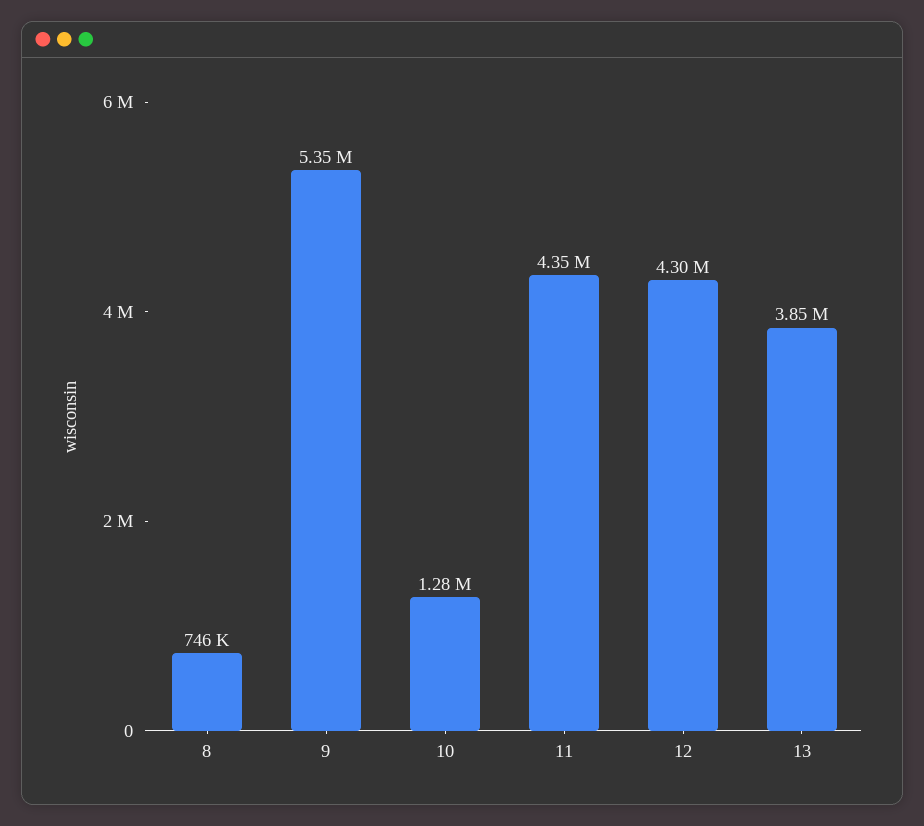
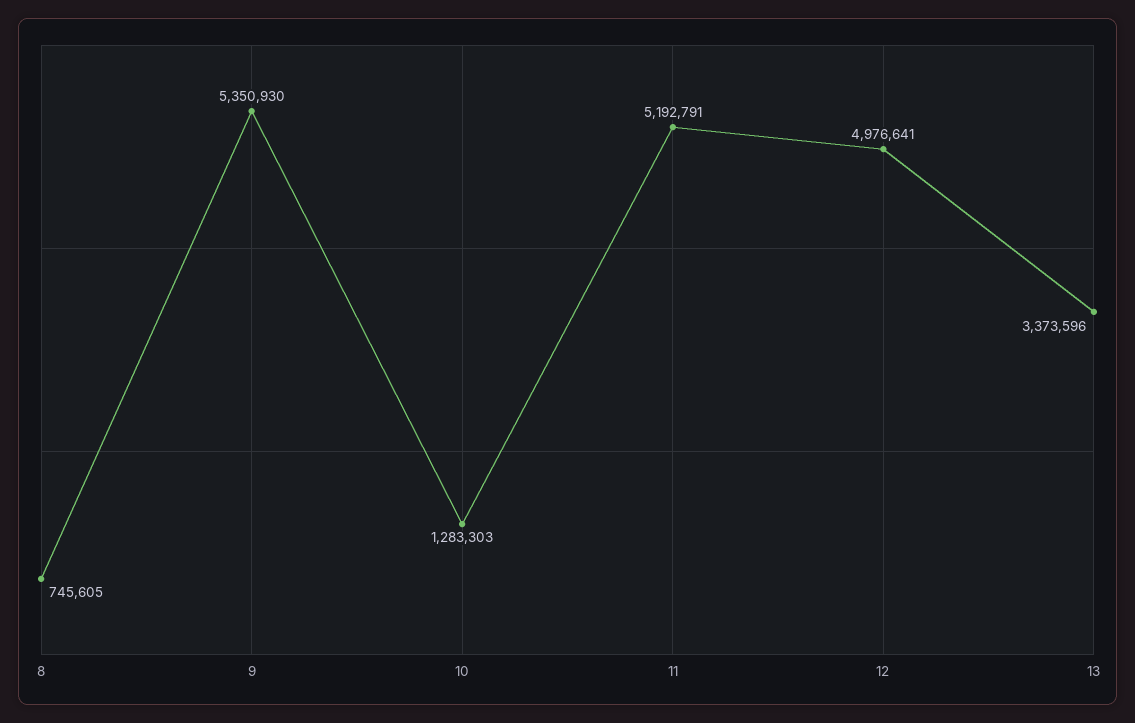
  {
    "8": 745605,
    "9": 5350930,
    "10": 1283303,
-   "11": 4350000,
+   "11": 5192791,
-   "12": 4300000,
+   "12": 4976641,
-   "13": 3850000
+   "13": 3373596
  }

